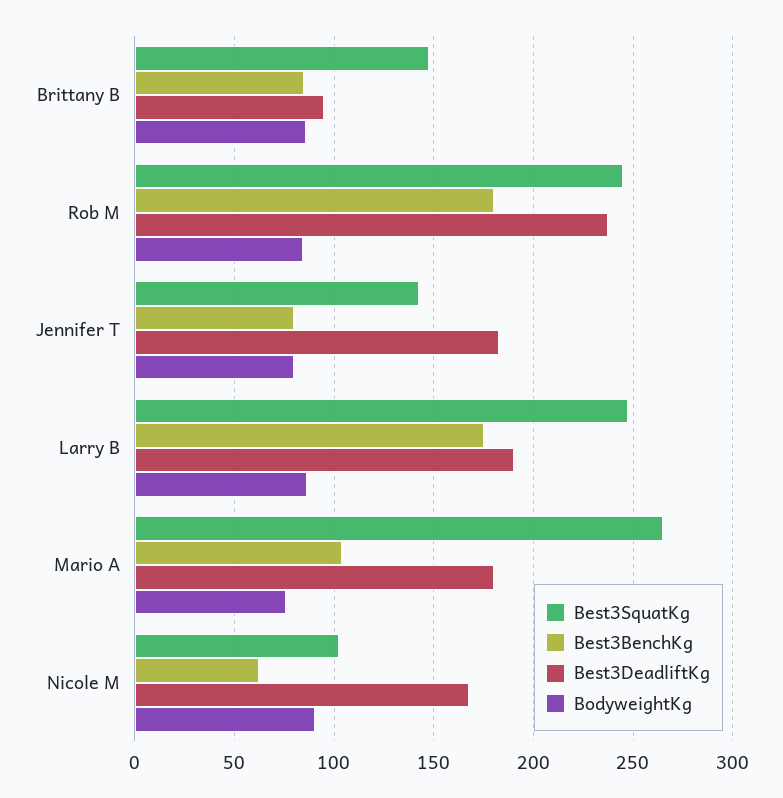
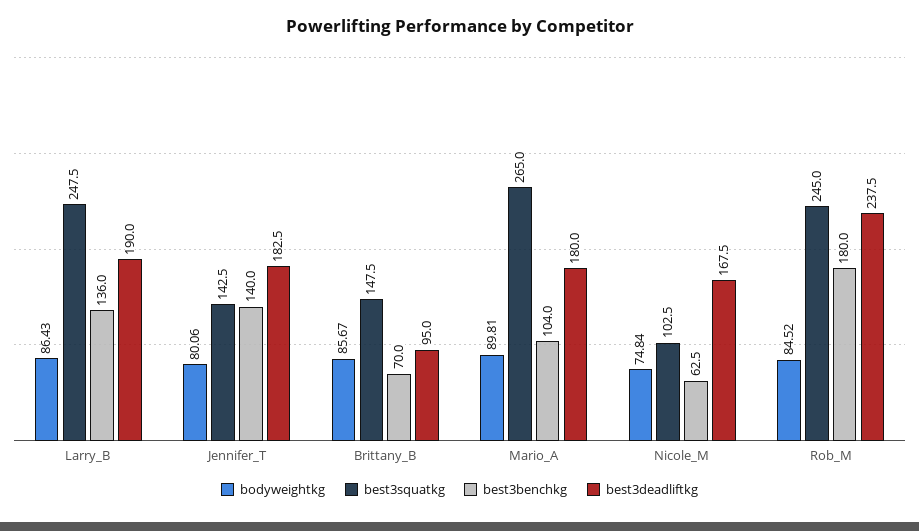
  {
    "Best3SquatKg": {
      "Brittany B": 147.5,
      "Rob M": 245,
      "Jennifer T": 142.5,
      "Larry B": 247.5,
      "Mario A": 265,
      "Nicole M": 102.5
    },
    "Best3BenchKg": {
-     "Brittany B": 85,
+     "Brittany B": 70,
      "Rob M": 180,
-     "Jennifer T": 80,
+     "Jennifer T": 140,
-     "Larry B": 175,
+     "Larry B": 136,
      "Mario A": 104,
      "Nicole M": 62.5
    },
    "Best3DeadliftKg": {
      "Brittany B": 95,
      "Rob M": 237.5,
      "Jennifer T": 182.5,
      "Larry B": 190,
      "Mario A": 180,
      "Nicole M": 167.5
    },
    "BodyweightKg": {
      "Brittany B": 85.67,
      "Rob M": 84.52,
      "Jennifer T": 80.06,
      "Larry B": 86.43,
-     "Mario A": 75,
+     "Mario A": 89.81,
-     "Nicole M": 90
+     "Nicole M": 74.84
    }
  }

